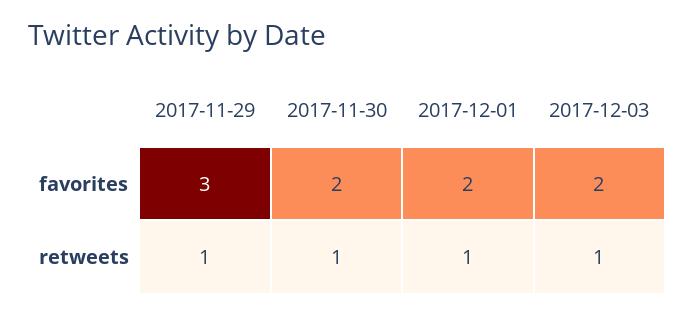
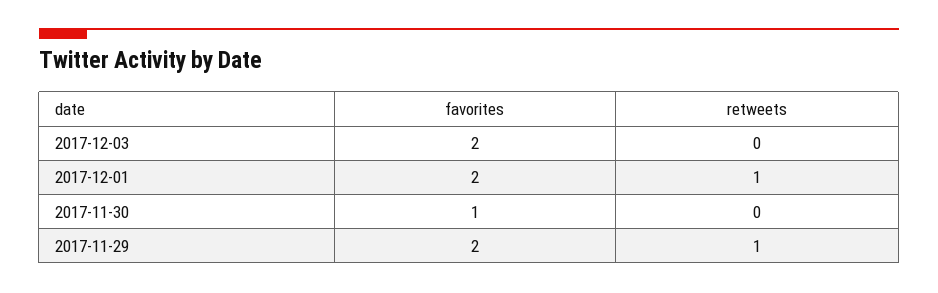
  {
    "2017-11-29": {
-     "favorites": 3,
+     "favorites": 2,
      "retweets": 1
    },
    "2017-11-30": {
-     "favorites": 2,
+     "favorites": 1,
-     "retweets": 1
+     "retweets": 0
    },
    "2017-12-01": {
      "favorites": 2,
      "retweets": 1
    },
    "2017-12-03": {
      "favorites": 2,
-     "retweets": 1
+     "retweets": 0
    }
  }

